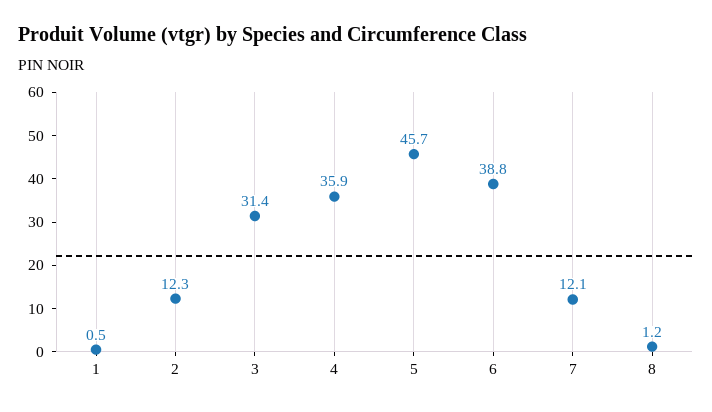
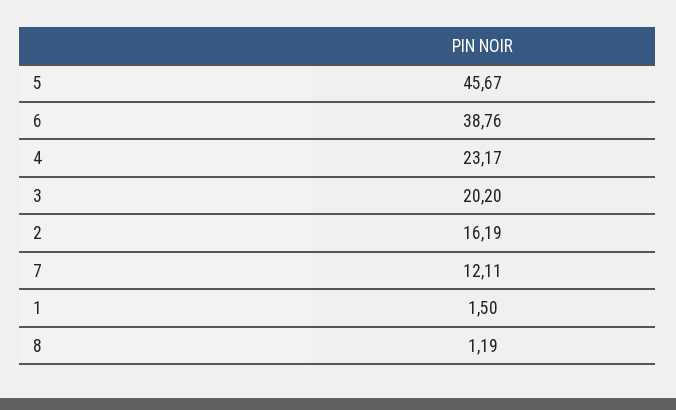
  {
-   "1": 0.5,
+   "1": 1.5,
-   "2": 12.3,
+   "2": 16.19,
-   "3": 31.4,
+   "3": 20.2,
-   "4": 35.9,
+   "4": 23.17,
    "5": 45.67,
    "6": 38.76,
    "7": 12.11,
    "8": 1.19
  }

